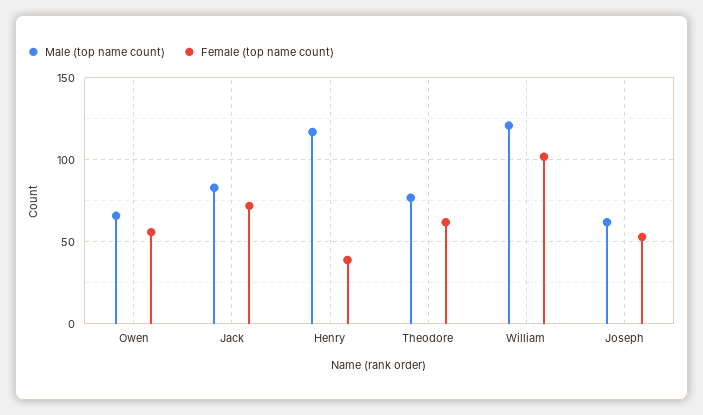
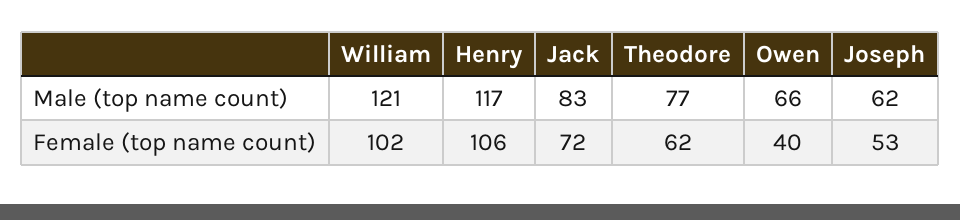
  {
    "Male (top name count)": {
      "Owen": 66,
      "Jack": 83,
      "Henry": 117,
      "Theodore": 77,
      "William": 121,
      "Joseph": 62
    },
    "Female (top name count)": {
-     "Owen": 55,
+     "Owen": 40,
      "Jack": 72,
-     "Henry": 40,
+     "Henry": 106,
      "Theodore": 62,
      "William": 102,
      "Joseph": 53
    }
  }

